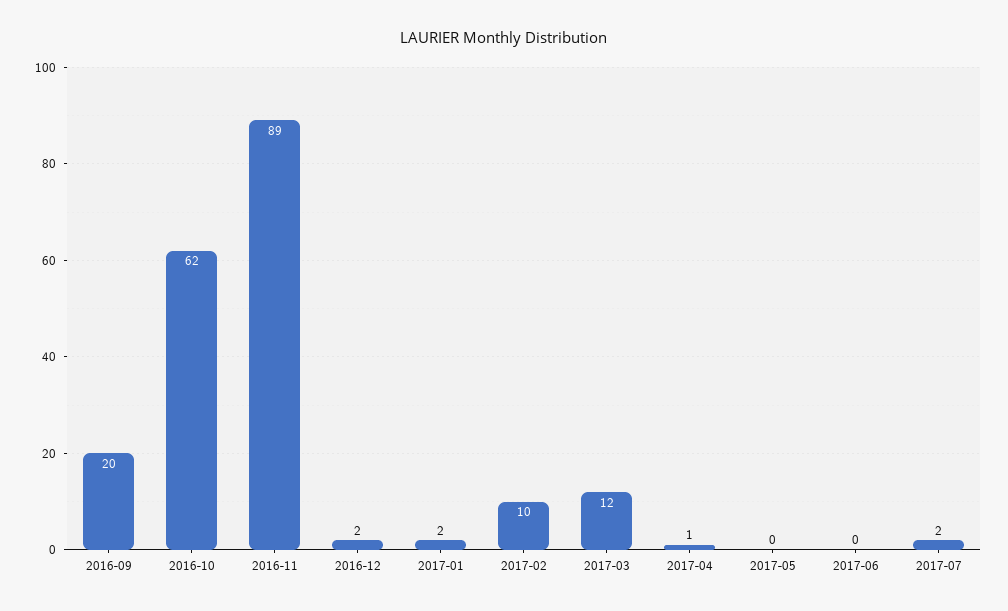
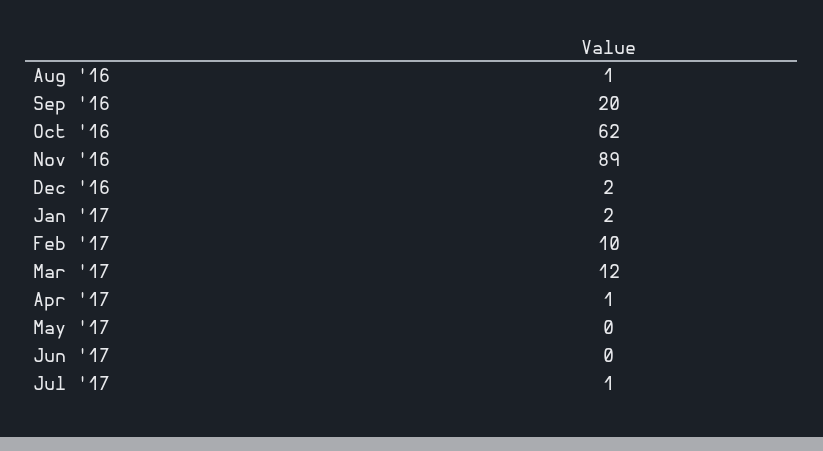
  {
    "2016-09": 20,
    "2016-10": 62,
    "2016-11": 89,
    "2016-12": 2,
    "2017-01": 2,
    "2017-02": 10,
    "2017-03": 12,
    "2017-04": 1,
    "2017-05": 0,
    "2017-06": 0,
-   "2017-07": 2
+   "2017-07": 1,
+   "Aug '16": 1
  }

